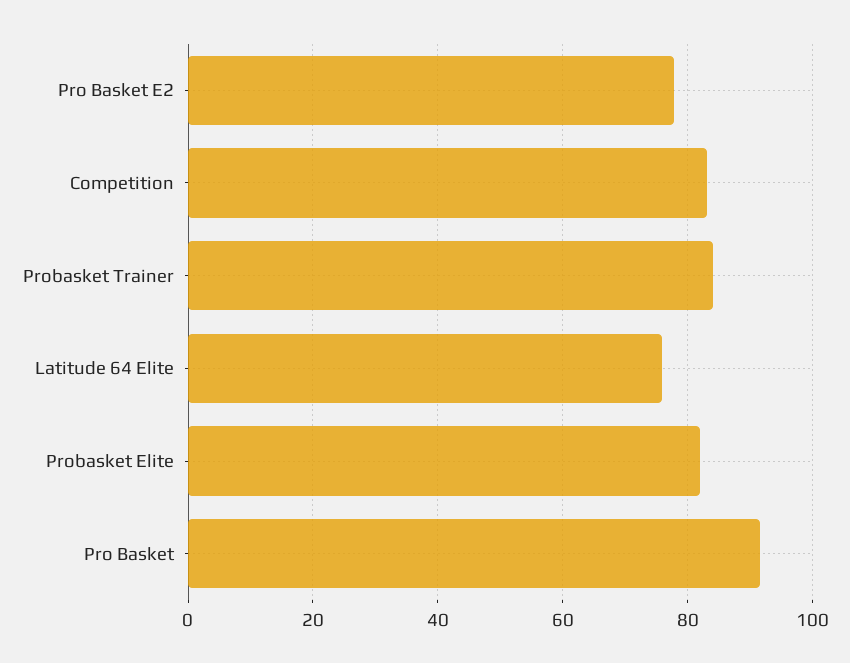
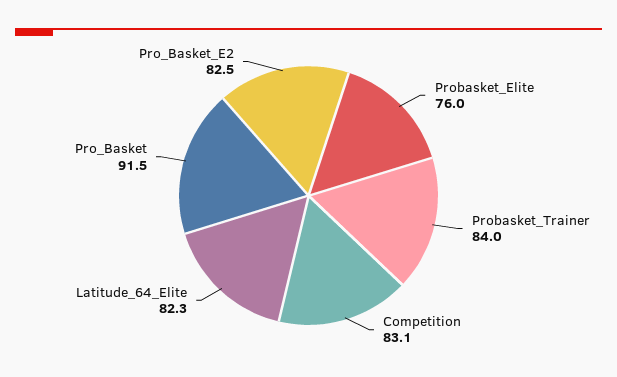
  {
-   "Pro Basket E2": 78,
+   "Pro Basket E2": 82.5,
    "Competition": 83.1,
    "Probasket Trainer": 84,
-   "Latitude 64 Elite": 76,
+   "Latitude 64 Elite": 82.3,
-   "Probasket Elite": 82,
+   "Probasket Elite": 76,
    "Pro Basket": 91.5
  }

